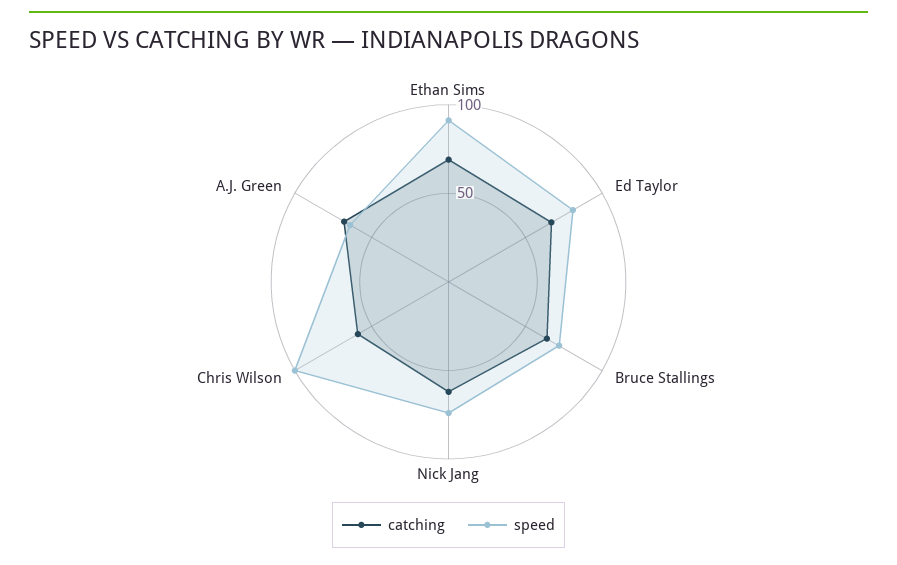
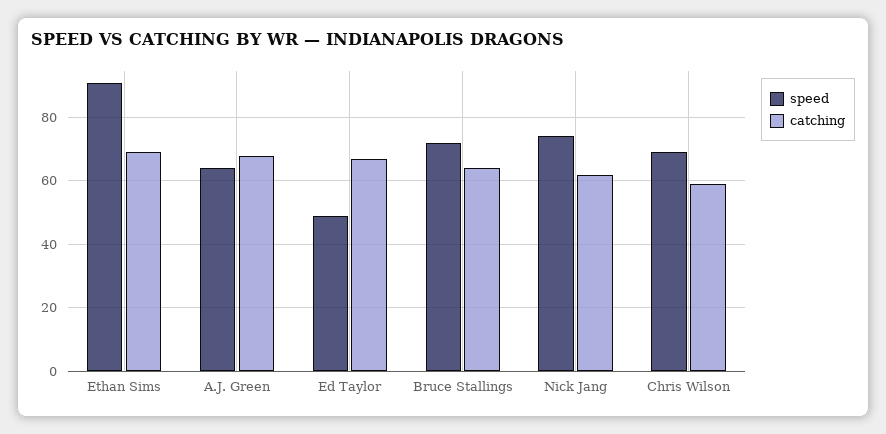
  {
    "catching": {
      "Ethan Sims": 70,
      "Ed Taylor": 65,
      "Bruce Stallings": 65,
      "Nick Jang": 60,
      "Chris Wilson": 60,
      "A.J. Green": 70
    },
    "speed": {
      "Ethan Sims": 90,
-     "Ed Taylor": 80,
+     "Ed Taylor": 50,
      "Bruce Stallings": 70,
      "Nick Jang": 75,
-     "Chris Wilson": 100,
+     "Chris Wilson": 70,
      "A.J. Green": 65
    }
  }

